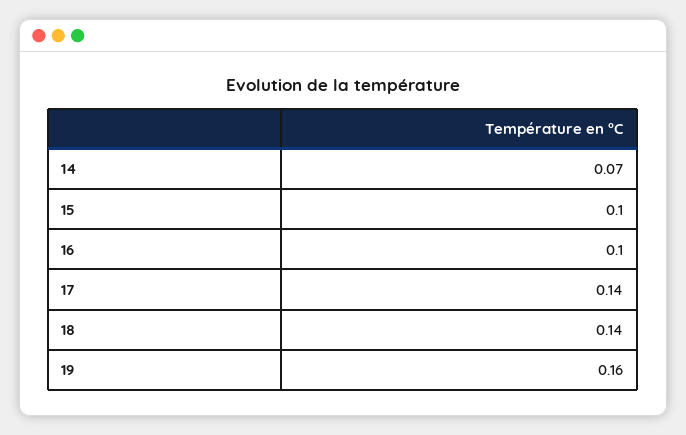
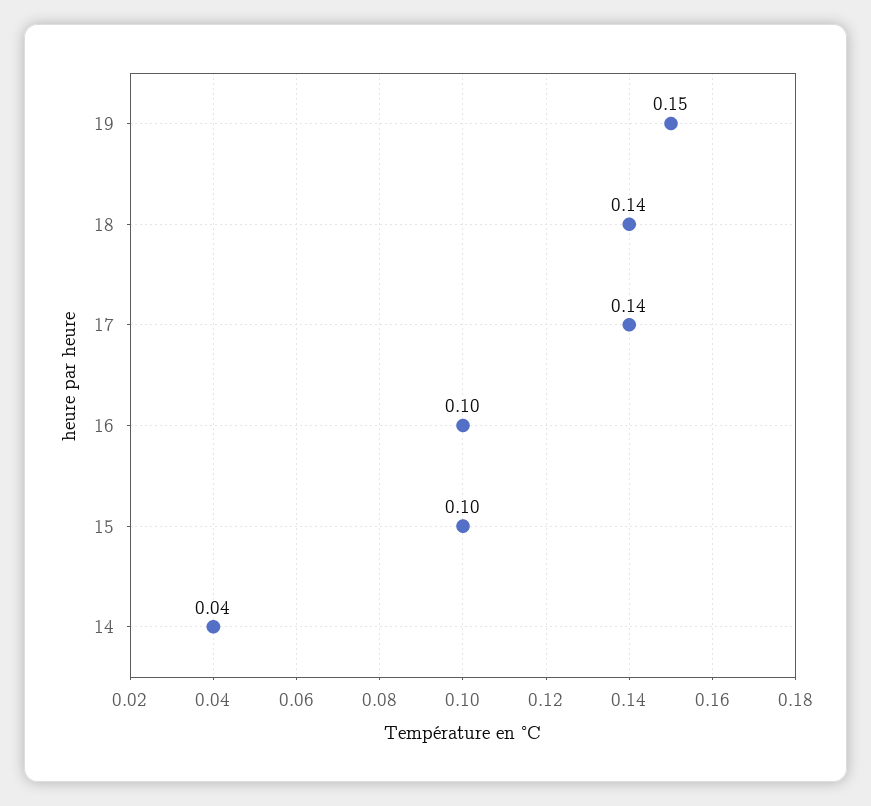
  {
-   "14": 0.07,
+   "14": 0.04,
    "15": 0.1,
    "16": 0.1,
    "17": 0.14,
    "18": 0.14,
-   "19": 0.16
+   "19": 0.15
  }

